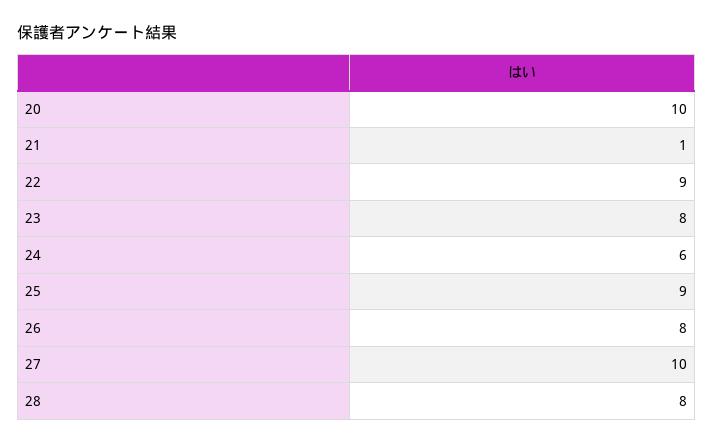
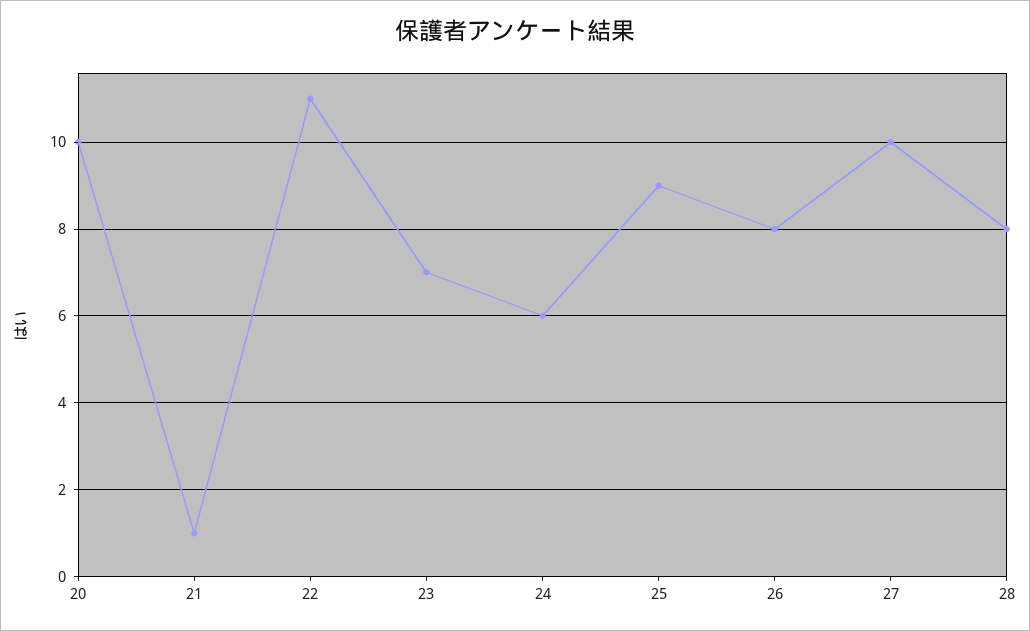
  {
    "20": 10,
    "21": 1,
-   "22": 9,
+   "22": 11,
-   "23": 8,
+   "23": 7,
    "24": 6,
    "25": 9,
    "26": 8,
    "27": 10,
    "28": 8
  }

